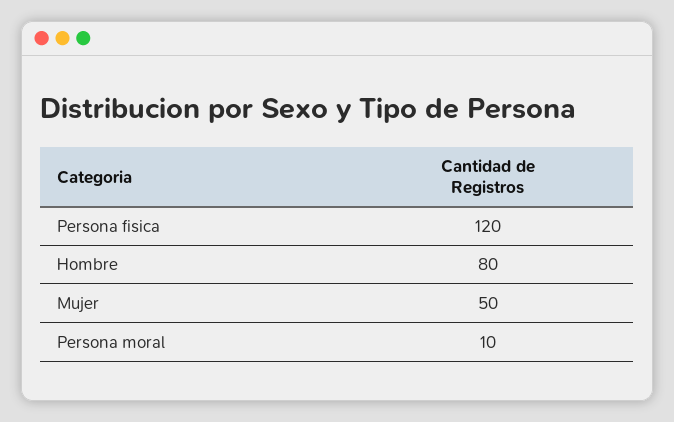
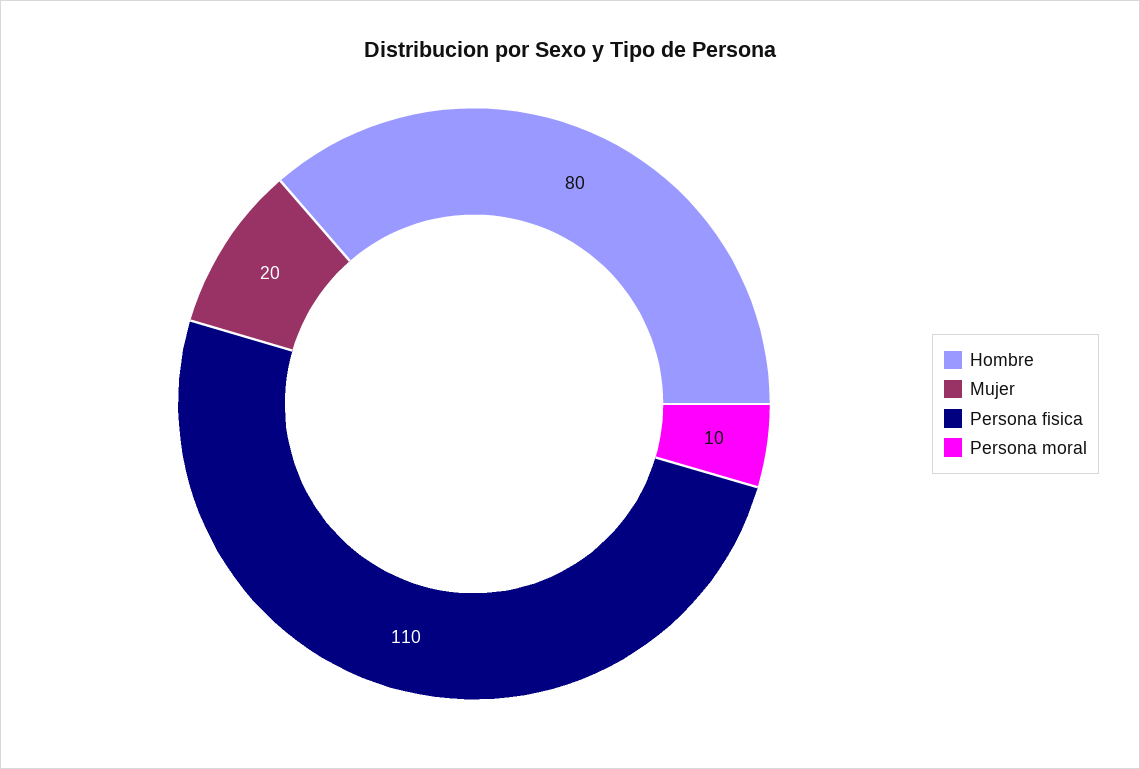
  {
-   "Persona fisica": 120,
+   "Persona fisica": 110,
    "Hombre": 80,
-   "Mujer": 50,
+   "Mujer": 20,
    "Persona moral": 10
  }

